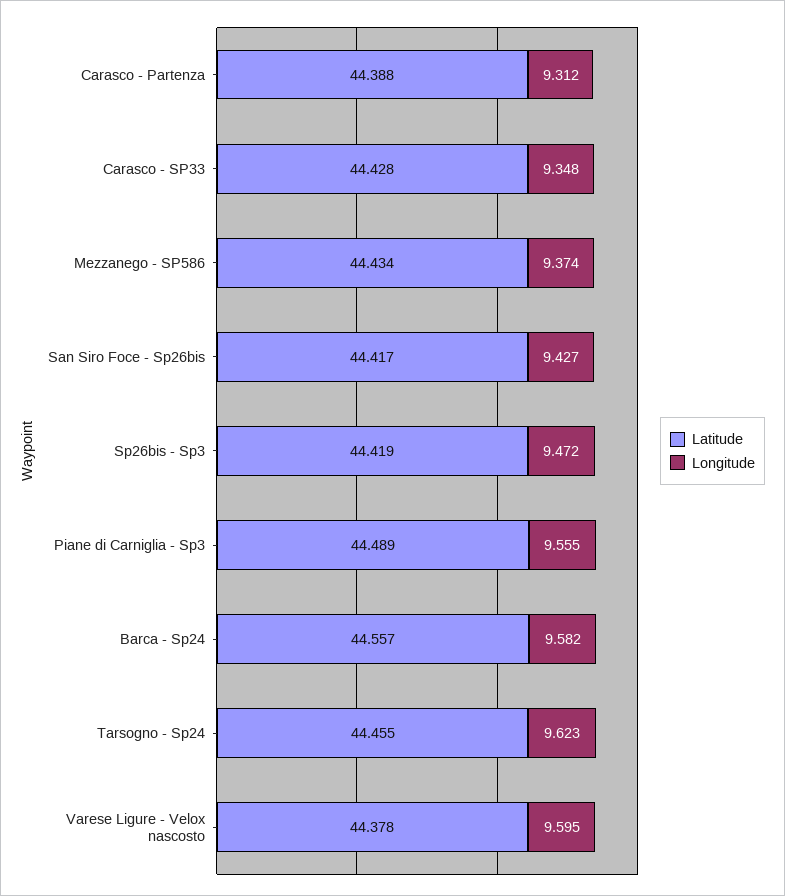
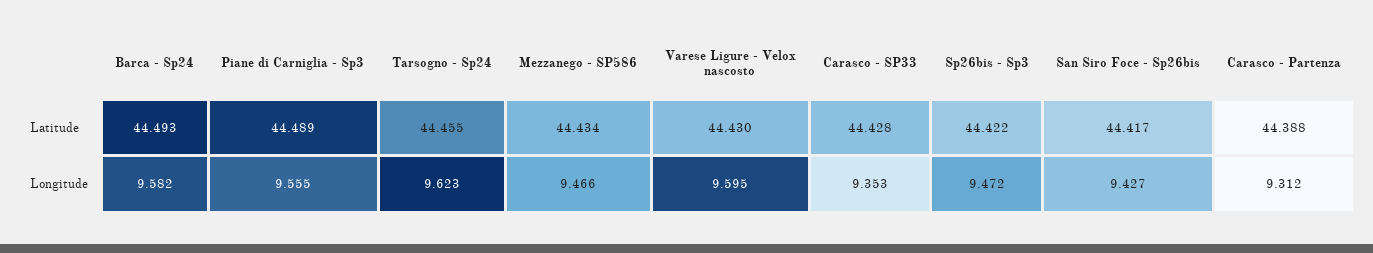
  {
    "Latitude": {
      "Carasco - Partenza": 44.388,
      "Carasco - SP33": 44.428,
      "Mezzanego - SP586": 44.434,
      "San Siro Foce - Sp26bis": 44.417,
-     "Sp26bis - Sp3": 44.419,
+     "Sp26bis - Sp3": 44.422,
      "Piane di Carniglia - Sp3": 44.489,
-     "Barca - Sp24": 44.557,
+     "Barca - Sp24": 44.493,
      "Tarsogno - Sp24": 44.455,
-     "Varese Ligure - Velox nascosto": 44.378
+     "Varese Ligure - Velox nascosto": 44.43
    },
    "Longitude": {
      "Carasco - Partenza": 9.312,
-     "Carasco - SP33": 9.348,
+     "Carasco - SP33": 9.353,
-     "Mezzanego - SP586": 9.374,
+     "Mezzanego - SP586": 9.466,
      "San Siro Foce - Sp26bis": 9.427,
      "Sp26bis - Sp3": 9.472,
      "Piane di Carniglia - Sp3": 9.555,
      "Barca - Sp24": 9.582,
      "Tarsogno - Sp24": 9.623,
      "Varese Ligure - Velox nascosto": 9.595
    }
  }

